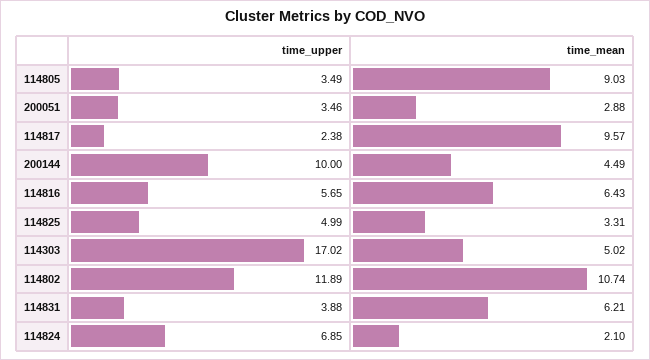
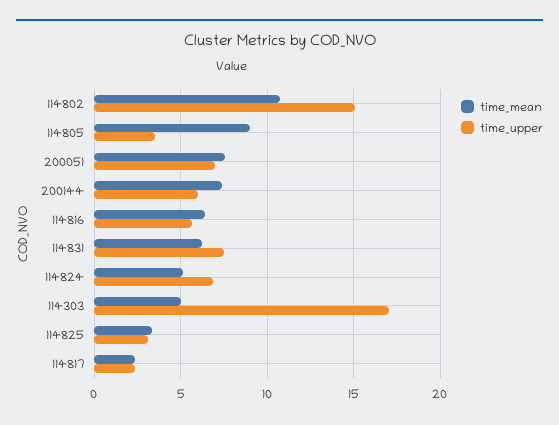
  {
    "time_upper": {
      "114805": 3.49,
-     "200051": 3.46,
+     "200051": 7,
      "114817": 2.38,
-     "200144": 10,
+     "200144": 6,
      "114816": 5.65,
-     "114825": 4.99,
+     "114825": 3,
      "114303": 17.02,
-     "114802": 11.89,
+     "114802": 15,
-     "114831": 3.88,
+     "114831": 7.5,
      "114824": 6.85
    },
    "time_mean": {
      "114805": 9.03,
-     "200051": 2.88,
+     "200051": 7.5,
-     "114817": 9.57,
+     "114817": 2.5,
-     "200144": 4.49,
+     "200144": 7.5,
      "114816": 6.43,
      "114825": 3.31,
      "114303": 5.02,
      "114802": 10.74,
      "114831": 6.21,
-     "114824": 2.1
+     "114824": 5
    }
  }

